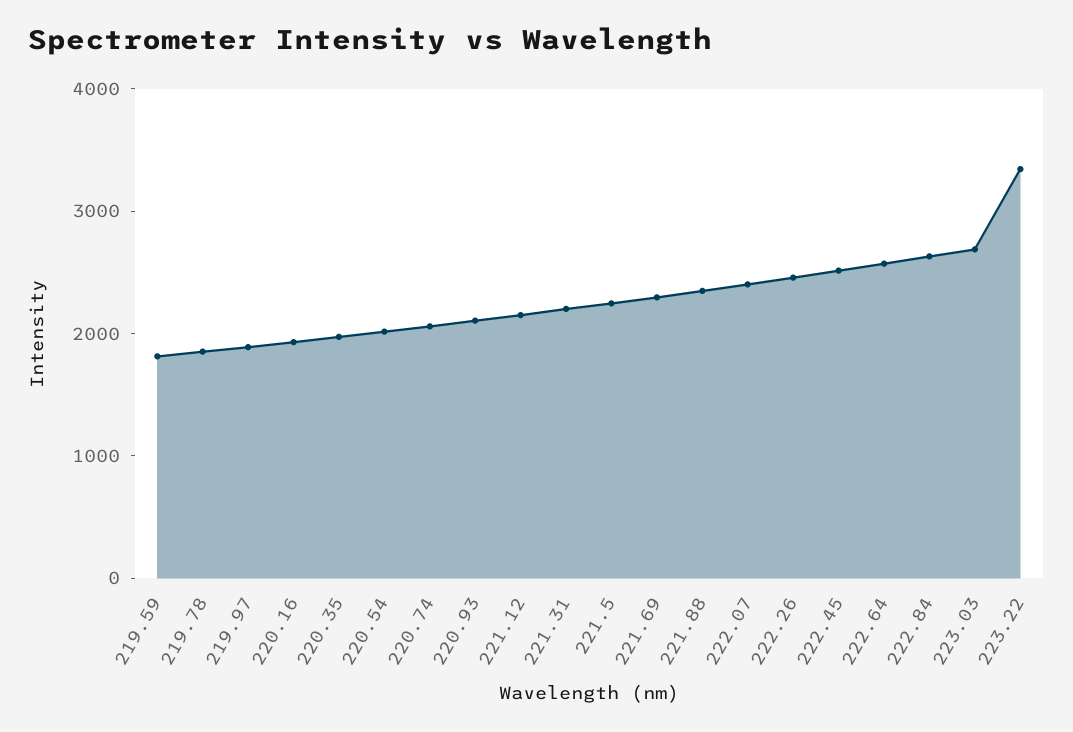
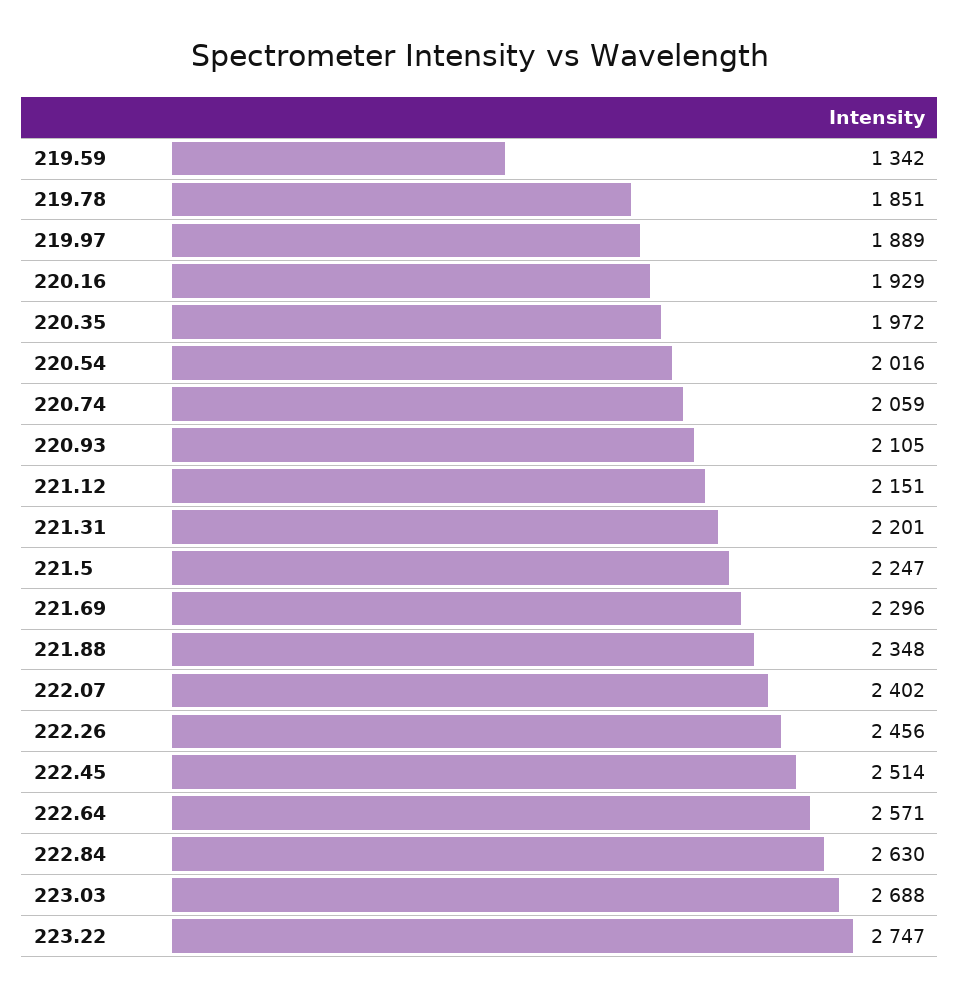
  {
-   "219.59": 1800,
+   "219.59": 1342,
    "219.78": 1851,
    "219.97": 1889,
    "220.16": 1929,
    "220.35": 1972,
    "220.54": 2016,
    "220.74": 2059,
    "220.93": 2105,
    "221.12": 2151,
    "221.31": 2201,
    "221.5": 2247,
    "221.69": 2296,
    "221.88": 2348,
    "222.07": 2402,
    "222.26": 2456,
    "222.45": 2514,
    "222.64": 2571,
    "222.84": 2630,
    "223.03": 2688,
-   "223.22": 3400
+   "223.22": 2747
  }

